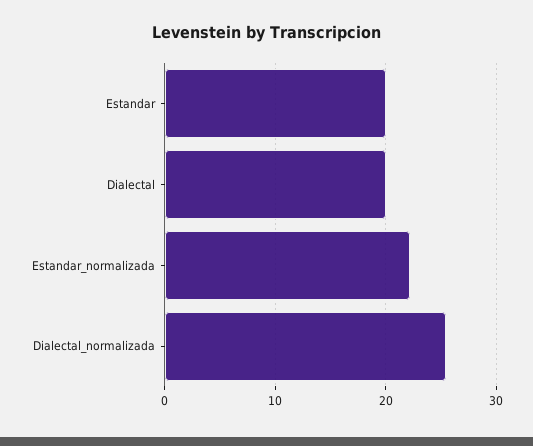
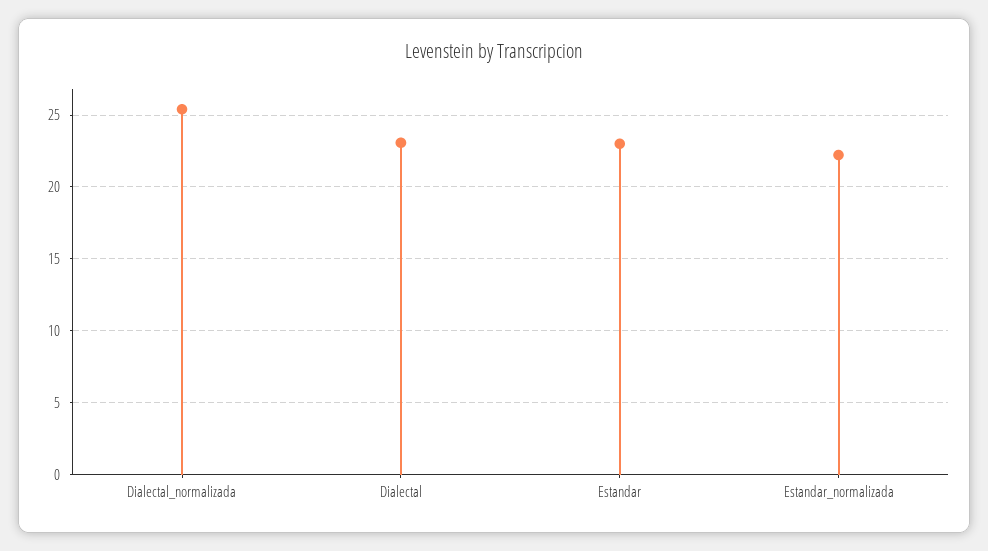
  {
-   "Estandar": 20,
+   "Estandar": 23,
-   "Dialectal": 20,
+   "Dialectal": 23,
    "Estandar_normalizada": 22,
    "Dialectal_normalizada": 25.5
  }

